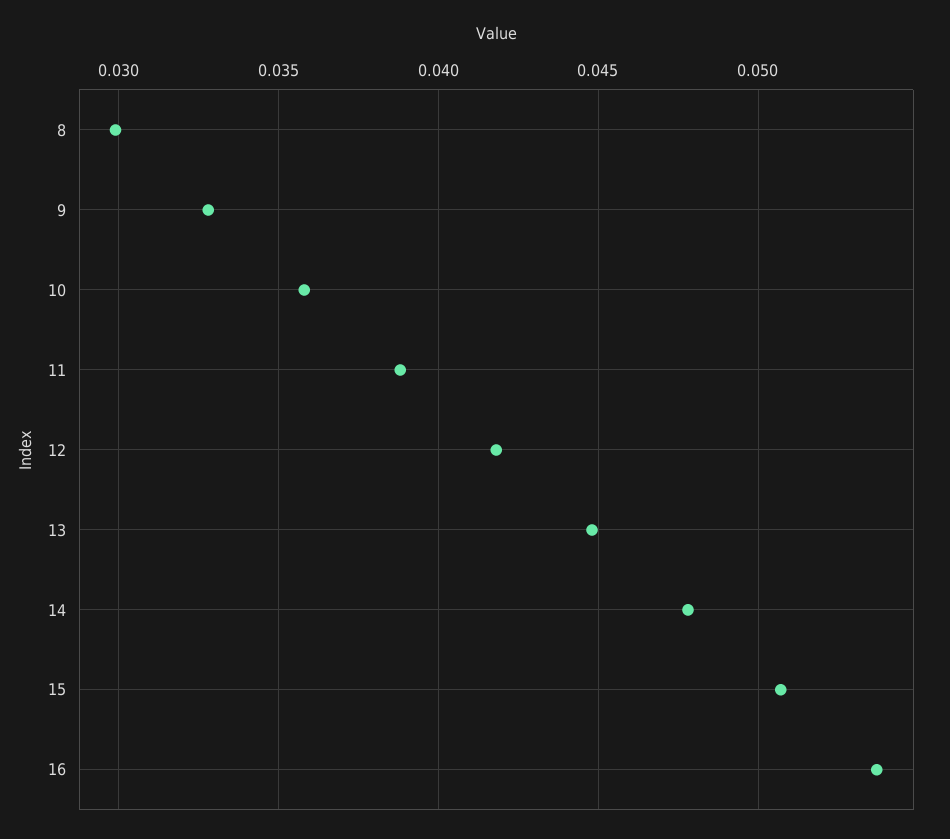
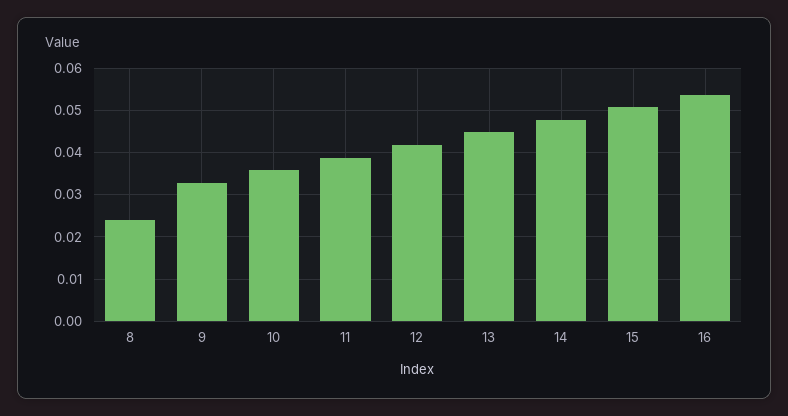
  {
-   "8": 0.03,
+   "8": 0.024,
    "9": 0.033,
    "10": 0.036,
    "11": 0.039,
    "12": 0.042,
    "13": 0.045,
    "14": 0.048,
    "15": 0.0505,
    "16": 0.0535
  }

